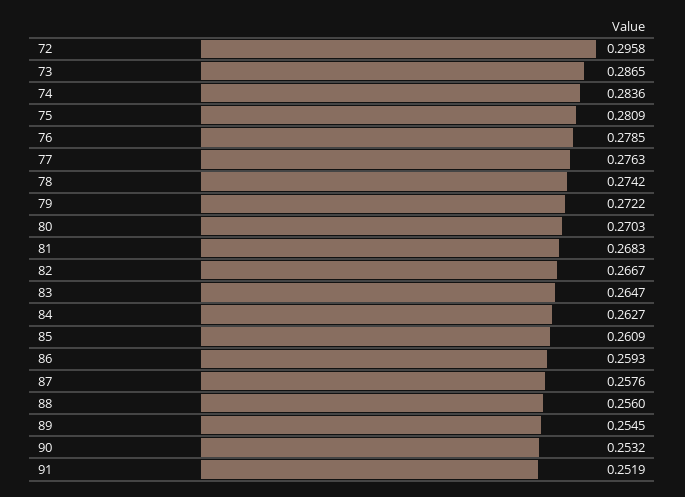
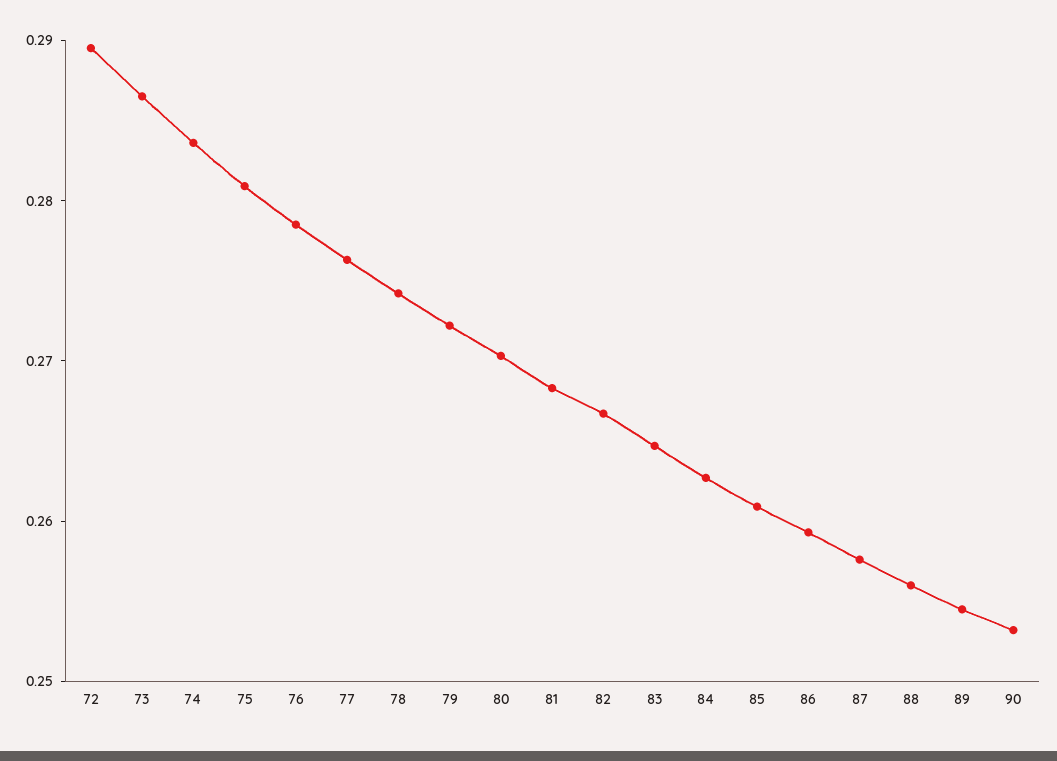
  {
-   "72": 0.2958,
+   "72": 0.29,
    "73": 0.2865,
    "74": 0.2836,
    "75": 0.2809,
    "76": 0.2785,
    "77": 0.2763,
    "78": 0.2742,
    "79": 0.2722,
    "80": 0.2703,
    "81": 0.2683,
    "82": 0.2667,
    "83": 0.2647,
    "84": 0.2627,
    "85": 0.2609,
    "86": 0.2593,
    "87": 0.2576,
    "88": 0.256,
    "89": 0.2545,
-   "90": 0.2532,
+   "90": 0.2532
-   "91": 0.2519
  }

